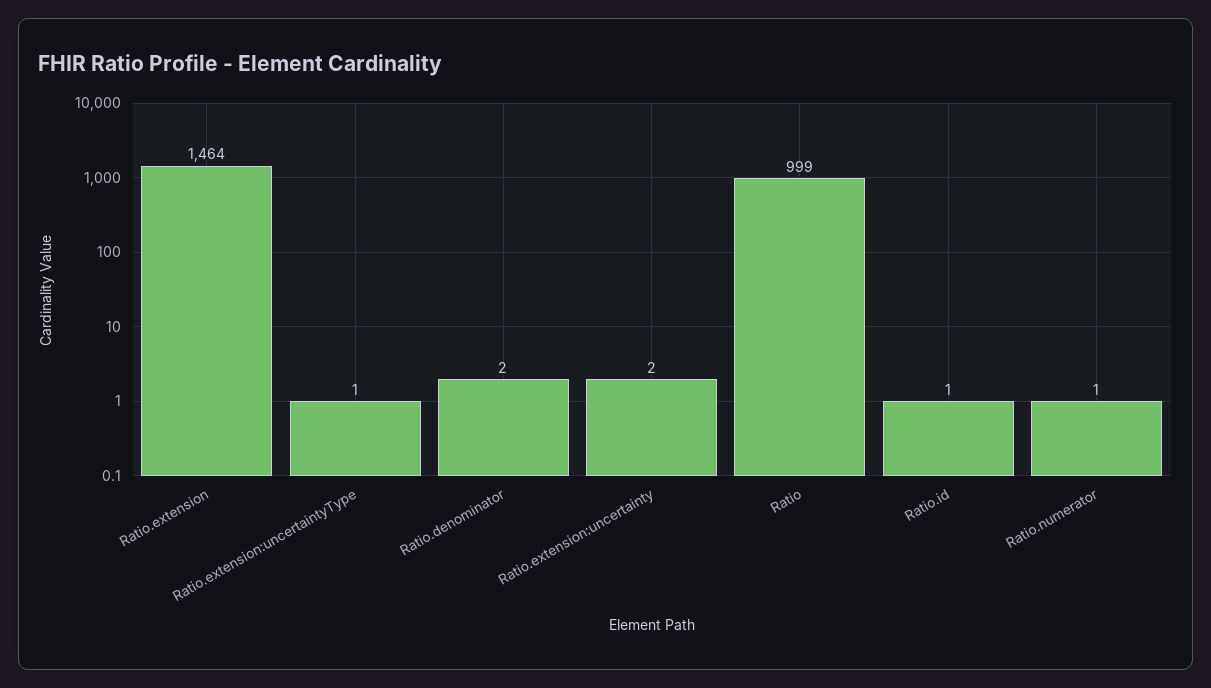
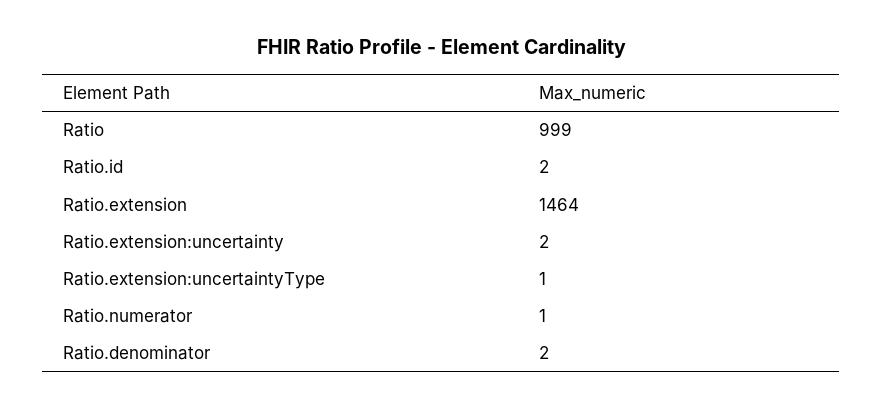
  {
    "Ratio.extension": 1464,
    "Ratio.extension:uncertaintyType": 1,
    "Ratio.denominator": 2,
    "Ratio.extension:uncertainty": 2,
    "Ratio": 999,
-   "Ratio.id": 1,
+   "Ratio.id": 2,
    "Ratio.numerator": 1
  }

